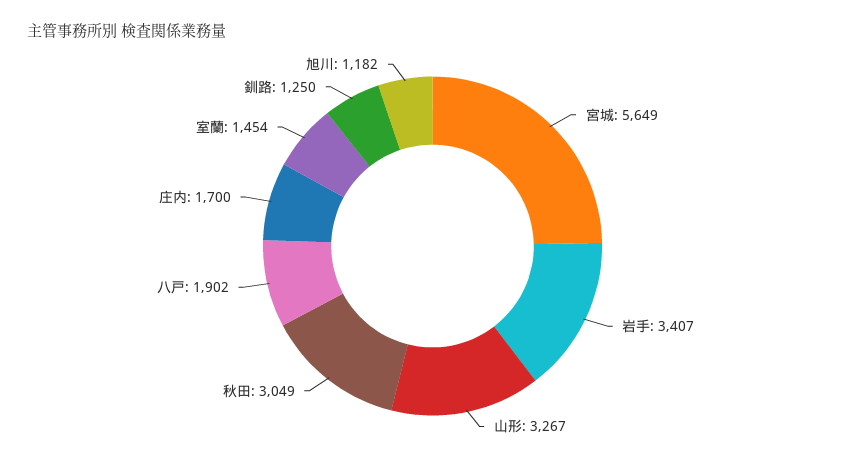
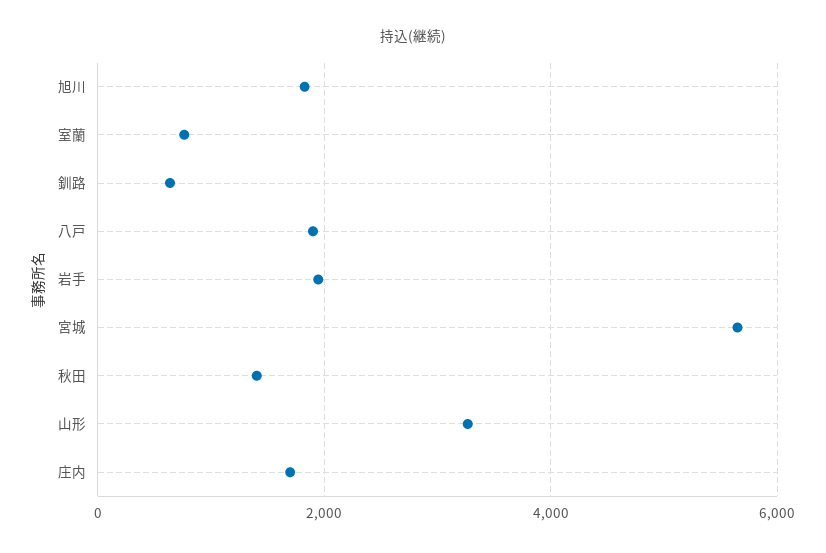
  {
    "宮城": 5649,
-   "岩手": 3407,
+   "岩手": 2000,
    "山形": 3267,
-   "秋田": 3049,
+   "秋田": 1400,
    "八戸": 1902,
    "庄内": 1700,
-   "室蘭": 1454,
+   "室蘭": 800,
-   "釧路": 1250,
+   "釧路": 600,
-   "旭川": 1182
+   "旭川": 1800
  }

